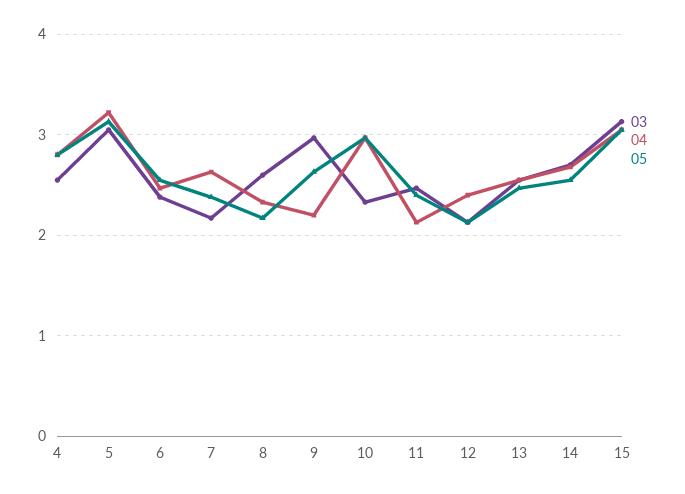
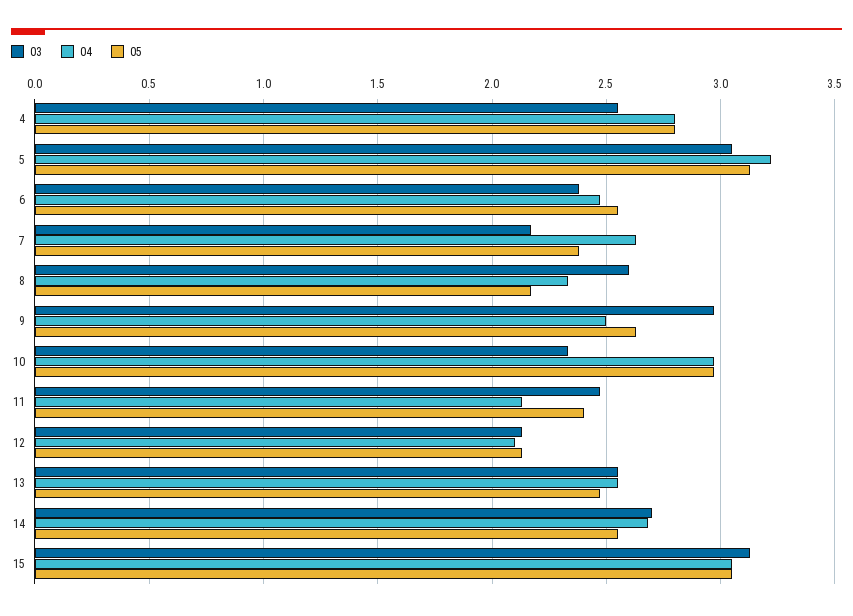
  {
    "03": {
      "4": 2.55,
      "5": 3.05,
      "6": 2.4,
      "7": 2.15,
      "8": 2.6,
      "9": 2.95,
      "10": 2.35,
      "11": 2.45,
      "12": 2.15,
      "13": 2.55,
      "14": 2.7,
      "15": 3.15
    },
    "04": {
      "4": 2.8,
      "5": 3.2,
      "6": 2.45,
      "7": 2.65,
      "8": 2.35,
-     "9": 2.2,
+     "9": 2.5,
      "10": 2.95,
      "11": 2.15,
-     "12": 2.4,
+     "12": 2.1,
      "13": 2.55,
      "14": 2.7,
      "15": 3.05
    },
    "05": {
      "4": 2.8,
      "5": 3.15,
      "6": 2.55,
      "7": 2.4,
      "8": 2.15,
      "9": 2.65,
      "10": 2.95,
      "11": 2.4,
      "12": 2.15,
      "13": 2.45,
      "14": 2.55,
      "15": 3.05
    }
  }

